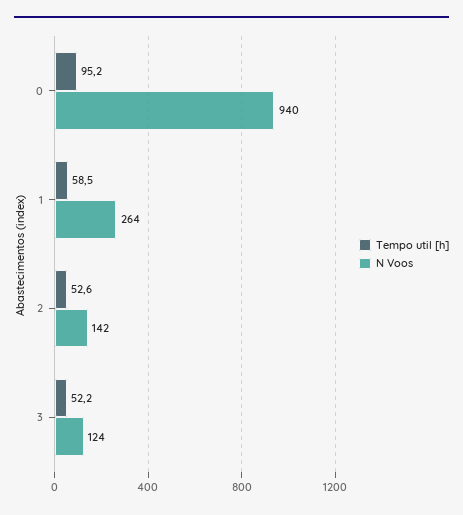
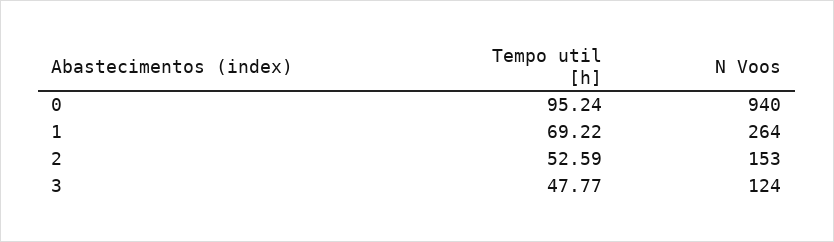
  {
    "Tempo util [h]": {
      "0": 95.24,
-     "1": 58.5,
+     "1": 69.22,
      "2": 52.59,
-     "3": 52.2
+     "3": 47.77
    },
    "N Voos": {
      "0": 940,
      "1": 264,
-     "2": 142,
+     "2": 153,
      "3": 124
    }
  }

